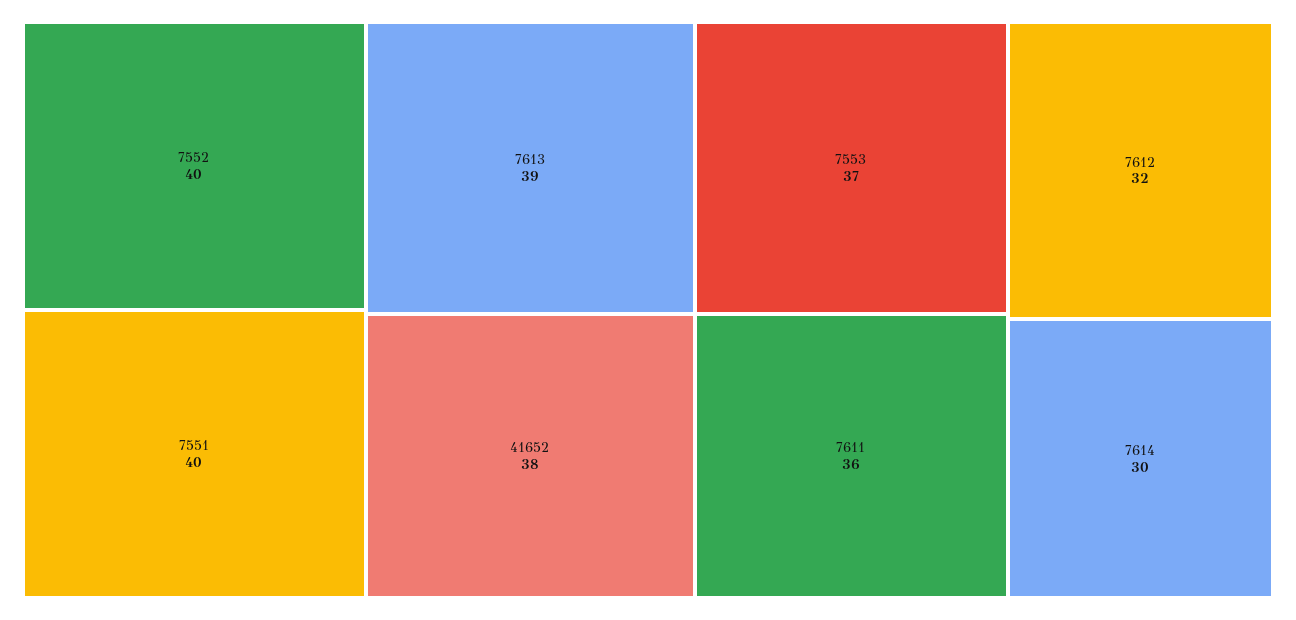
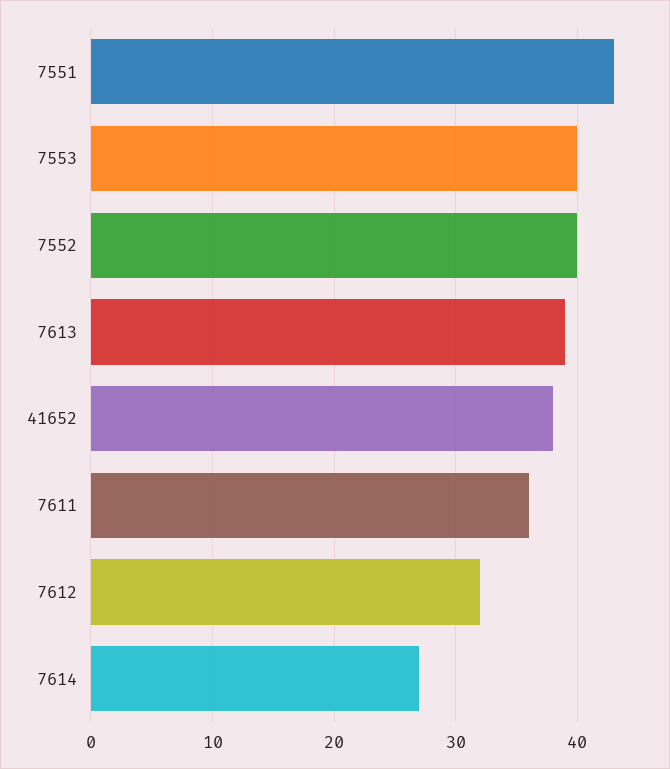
  {
    "7552": 40,
-   "7551": 40,
+   "7551": 43,
    "7613": 39,
    "41652": 38,
-   "7553": 37,
+   "7553": 40,
    "7611": 36,
    "7612": 32,
-   "7614": 30
+   "7614": 27
  }

